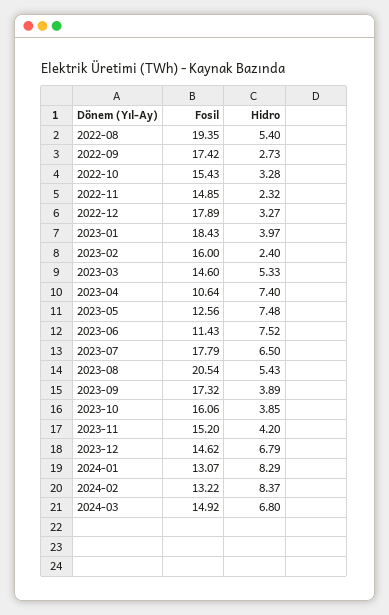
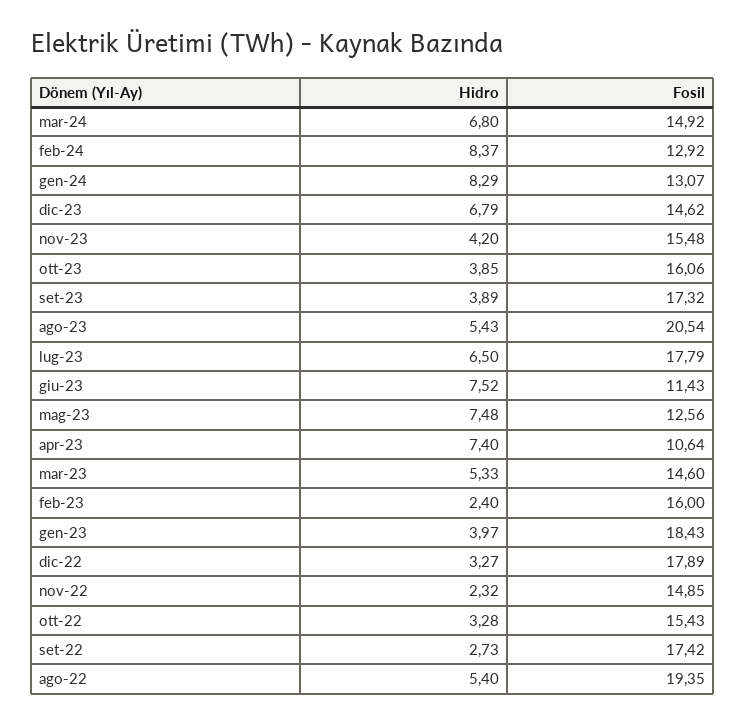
  {
    "Fosil": {
      "2022-08": 19.35,
      "2022-09": 17.42,
      "2022-10": 15.43,
      "2022-11": 14.85,
      "2022-12": 17.89,
      "2023-01": 18.43,
      "2023-02": 16,
      "2023-03": 14.6,
      "2023-04": 10.64,
      "2023-05": 12.56,
      "2023-06": 11.43,
      "2023-07": 17.79,
      "2023-08": 20.54,
      "2023-09": 17.32,
      "2023-10": 16.06,
-     "2023-11": 15.2,
+     "2023-11": 15.48,
      "2023-12": 14.62,
      "2024-01": 13.07,
-     "2024-02": 13.22,
+     "2024-02": 12.92,
      "2024-03": 14.92
    },
    "Hidro": {
      "2022-08": 5.4,
      "2022-09": 2.73,
      "2022-10": 3.28,
      "2022-11": 2.32,
      "2022-12": 3.27,
      "2023-01": 3.97,
      "2023-02": 2.4,
      "2023-03": 5.33,
      "2023-04": 7.4,
      "2023-05": 7.48,
      "2023-06": 7.52,
      "2023-07": 6.5,
      "2023-08": 5.43,
      "2023-09": 3.89,
      "2023-10": 3.85,
      "2023-11": 4.2,
      "2023-12": 6.79,
      "2024-01": 8.29,
      "2024-02": 8.37,
      "2024-03": 6.8
    }
  }

